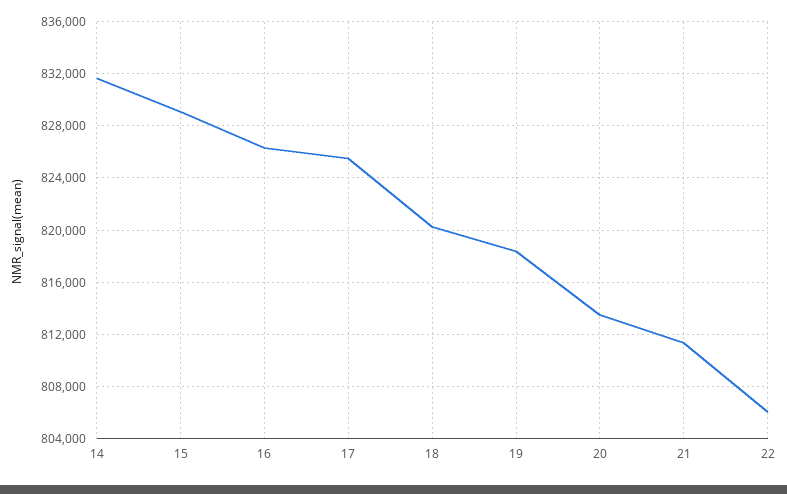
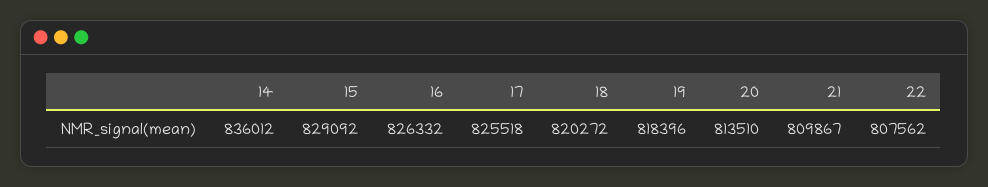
  {
-   "14": 831500,
+   "14": 836012,
    "15": 829092,
    "16": 826332,
    "17": 825518,
    "18": 820272,
    "19": 818396,
    "20": 813510,
-   "21": 811500,
+   "21": 809867,
-   "22": 806000
+   "22": 807562
  }

